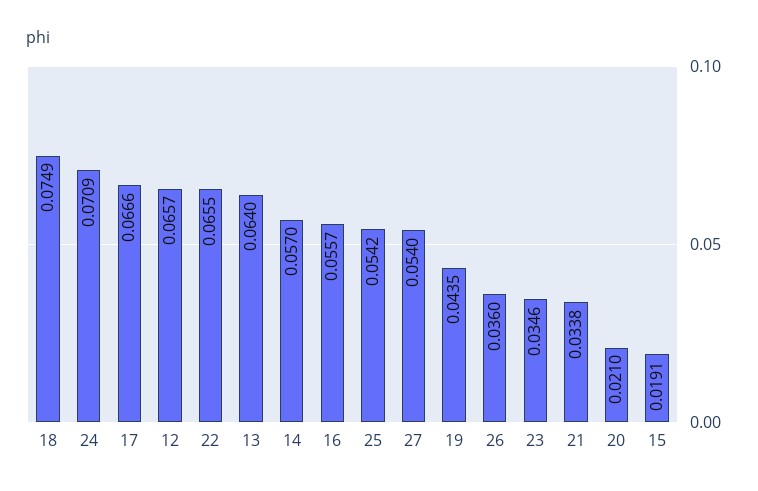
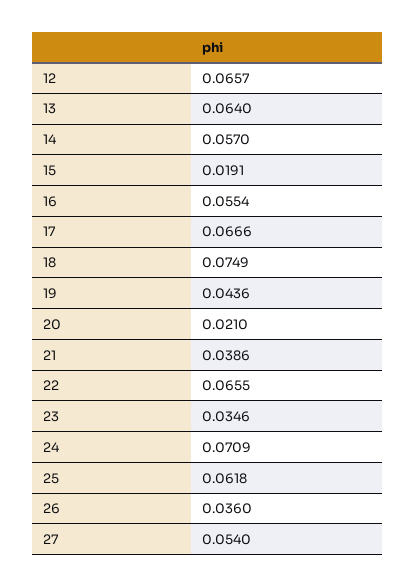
  {
    "18": 0.0749,
    "24": 0.0709,
    "17": 0.0666,
    "12": 0.0657,
    "22": 0.0655,
    "13": 0.064,
    "14": 0.057,
-   "16": 0.0557,
+   "16": 0.0554,
-   "25": 0.0542,
+   "25": 0.0618,
    "27": 0.054,
-   "19": 0.0435,
+   "19": 0.0436,
    "26": 0.036,
    "23": 0.0346,
-   "21": 0.0338,
+   "21": 0.0386,
    "20": 0.021,
    "15": 0.0191
  }

